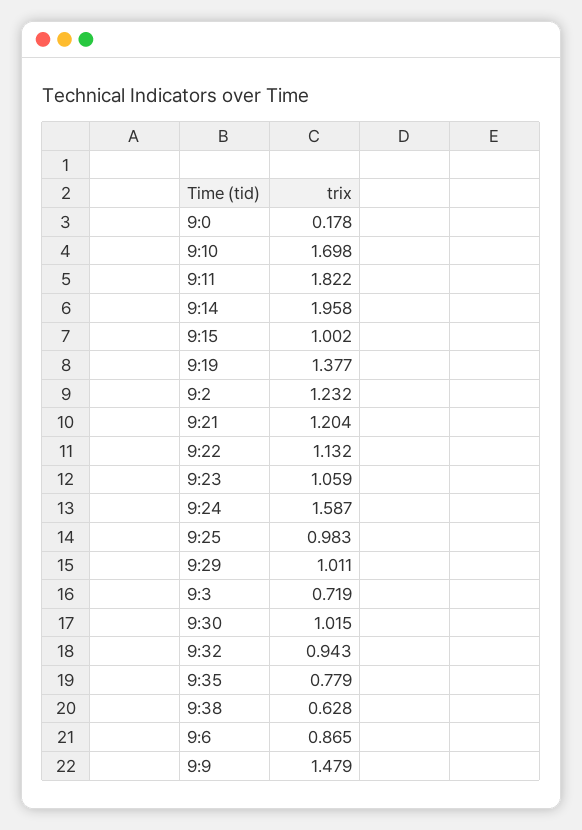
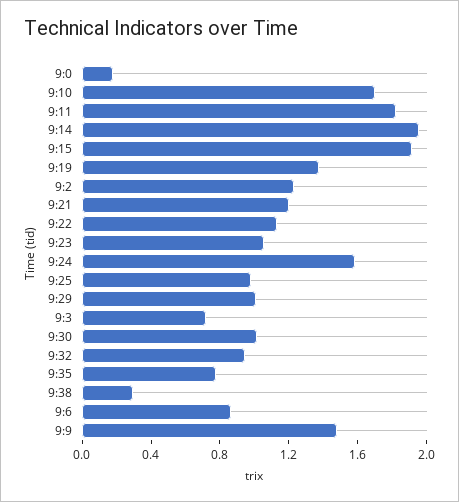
  {
    "9:0": 0.178,
    "9:10": 1.698,
    "9:11": 1.822,
    "9:14": 1.958,
-   "9:15": 1.002,
+   "9:15": 1.9,
    "9:19": 1.377,
    "9:2": 1.232,
    "9:21": 1.204,
    "9:22": 1.132,
    "9:23": 1.059,
    "9:24": 1.587,
    "9:25": 0.983,
    "9:29": 1.011,
    "9:3": 0.719,
    "9:30": 1.015,
    "9:32": 0.943,
    "9:35": 0.779,
-   "9:38": 0.628,
+   "9:38": 0.3,
    "9:6": 0.865,
    "9:9": 1.479
  }

